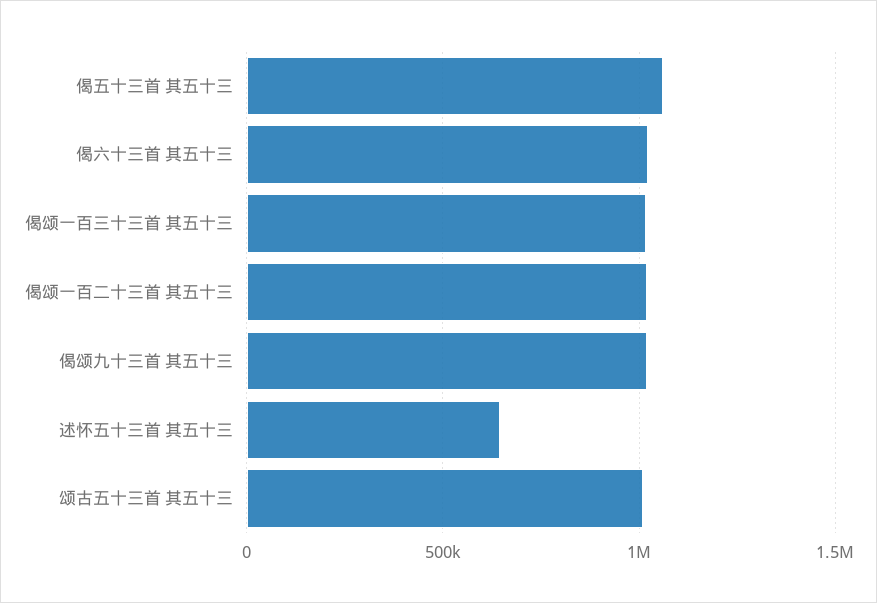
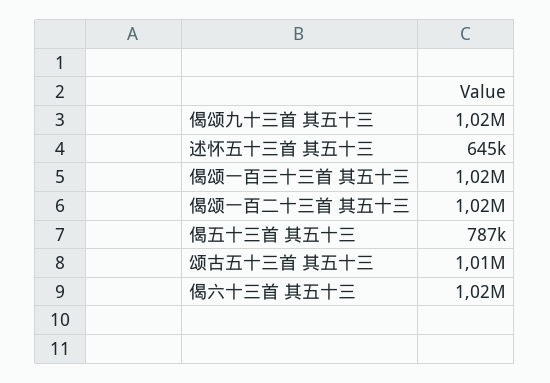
  {
-   "偈五十三首 其五十三": 1050000,
+   "偈五十三首 其五十三": 787000,
    "偈六十三首 其五十三": 1020000,
    "偈颂一百三十三首 其五十三": 1020000,
    "偈颂一百二十三首 其五十三": 1020000,
    "偈颂九十三首 其五十三": 1020000,
    "述怀五十三首 其五十三": 645000,
    "颂古五十三首 其五十三": 1010000
  }

